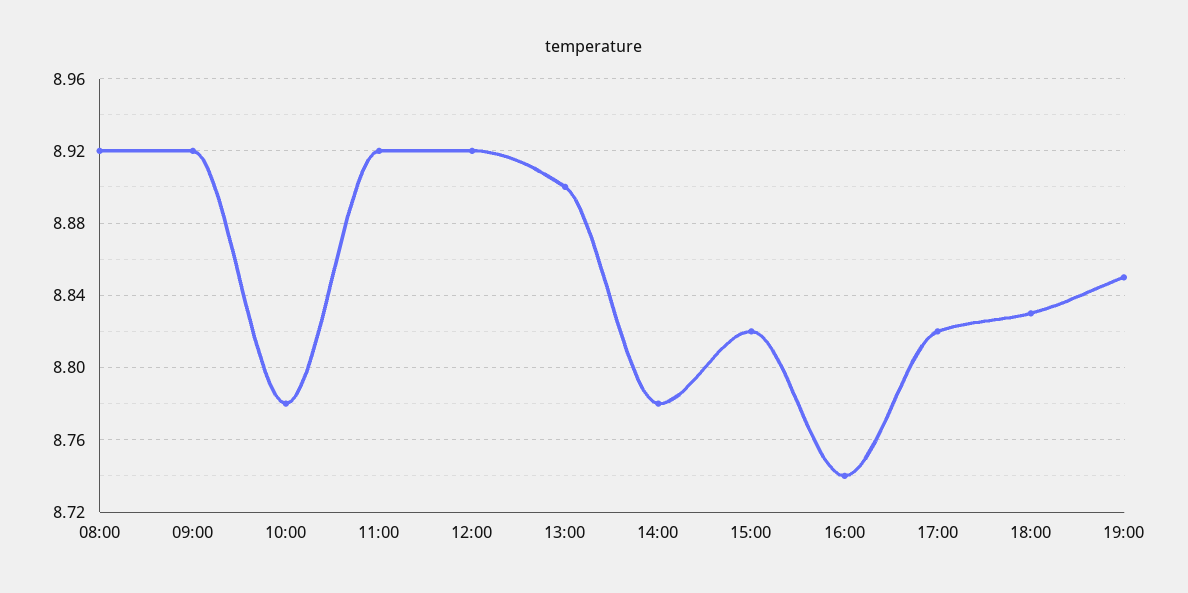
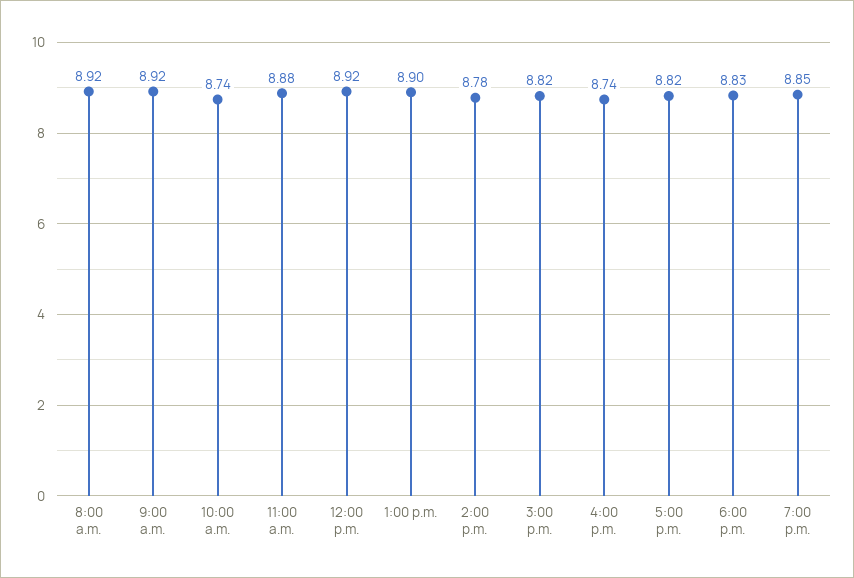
  {
    "08:00": 8.92,
    "09:00": 8.92,
-   "10:00": 8.78,
+   "10:00": 8.74,
-   "11:00": 8.92,
+   "11:00": 8.88,
    "12:00": 8.92,
    "13:00": 8.9,
    "14:00": 8.78,
    "15:00": 8.82,
    "16:00": 8.74,
    "17:00": 8.82,
    "18:00": 8.83,
    "19:00": 8.85
  }

